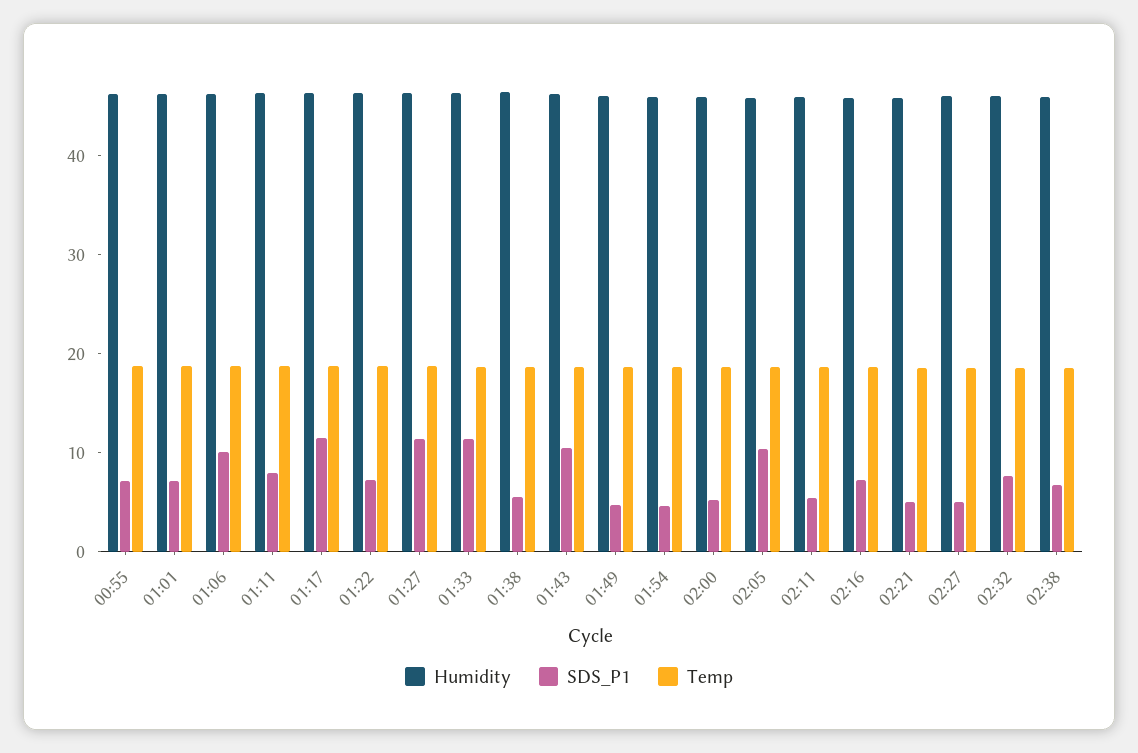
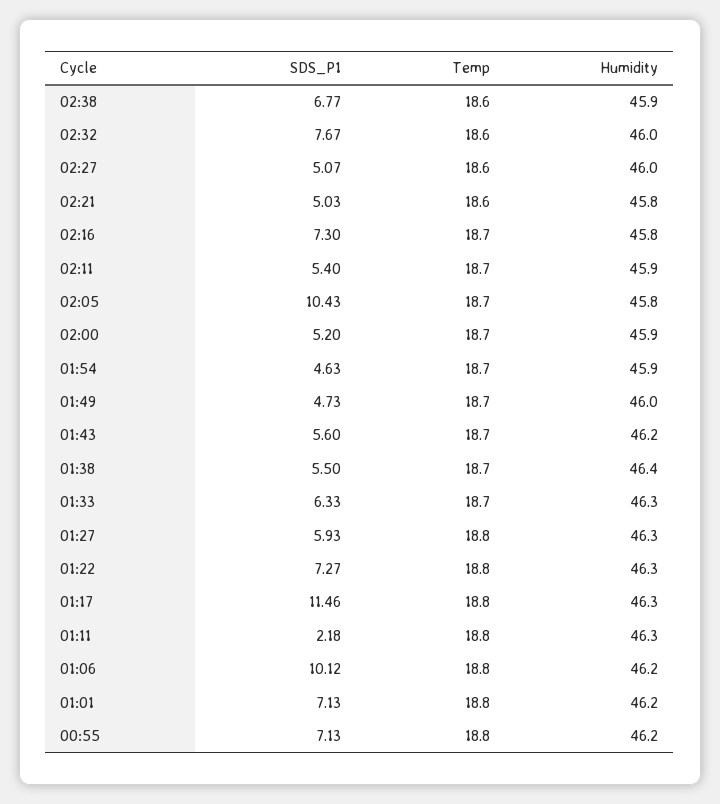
  {
    "Humidity": {
      "00:55": 46.2,
      "01:01": 46.2,
      "01:06": 46.2,
      "01:11": 46.3,
      "01:17": 46.3,
      "01:22": 46.3,
      "01:27": 46.3,
      "01:33": 46.3,
      "01:38": 46.4,
      "01:43": 46.2,
      "01:49": 46,
      "01:54": 45.9,
      "02:00": 45.9,
      "02:05": 45.8,
      "02:11": 45.9,
      "02:16": 45.8,
      "02:21": 45.8,
      "02:27": 46,
      "02:32": 46,
      "02:38": 45.9
    },
    "SDS_P1": {
      "00:55": 7.13,
      "01:01": 7.13,
      "01:06": 10.12,
-     "01:11": 8,
+     "01:11": 2.18,
      "01:17": 11.46,
      "01:22": 7.27,
-     "01:27": 12,
+     "01:27": 5.93,
-     "01:33": 12,
+     "01:33": 6.33,
      "01:38": 5.5,
-     "01:43": 10,
+     "01:43": 5.6,
      "01:49": 4.73,
      "01:54": 4.63,
      "02:00": 5.2,
      "02:05": 10.43,
      "02:11": 5.4,
      "02:16": 7.3,
      "02:21": 5.03,
      "02:27": 5.07,
      "02:32": 7.67,
      "02:38": 6.77
    },
    "Temp": {
      "00:55": 18.8,
      "01:01": 18.8,
      "01:06": 18.8,
      "01:11": 18.8,
      "01:17": 18.8,
      "01:22": 18.8,
      "01:27": 18.8,
      "01:33": 18.7,
      "01:38": 18.7,
      "01:43": 18.7,
      "01:49": 18.7,
      "01:54": 18.7,
      "02:00": 18.7,
      "02:05": 18.7,
      "02:11": 18.7,
      "02:16": 18.7,
      "02:21": 18.6,
      "02:27": 18.6,
      "02:32": 18.6,
      "02:38": 18.6
    }
  }

